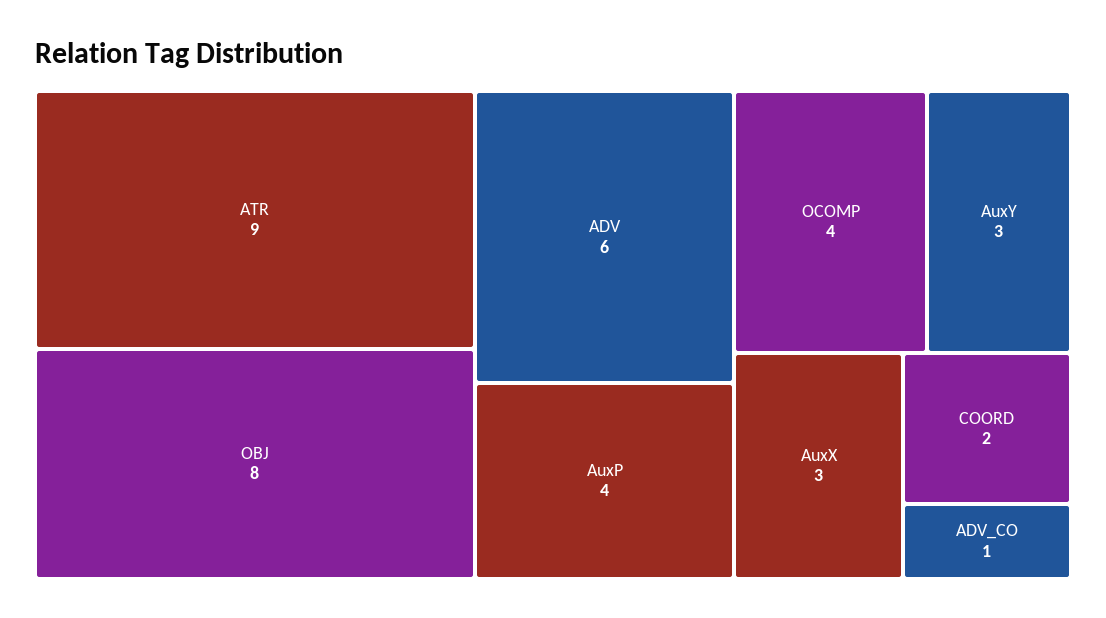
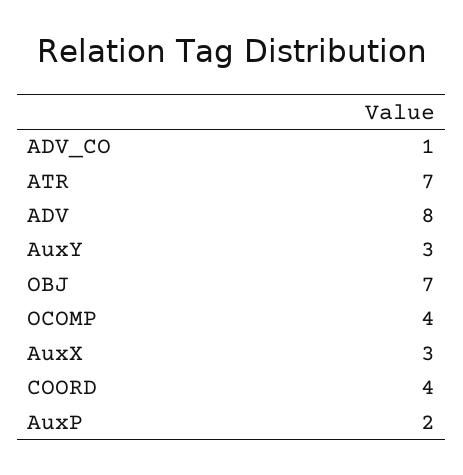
  {
-   "ATR": 9,
+   "ATR": 7,
-   "OBJ": 8,
+   "OBJ": 7,
-   "ADV": 6,
+   "ADV": 8,
-   "AuxP": 4,
+   "AuxP": 2,
    "OCOMP": 4,
    "AuxY": 3,
    "AuxX": 3,
-   "COORD": 2,
+   "COORD": 4,
    "ADV_CO": 1
  }

